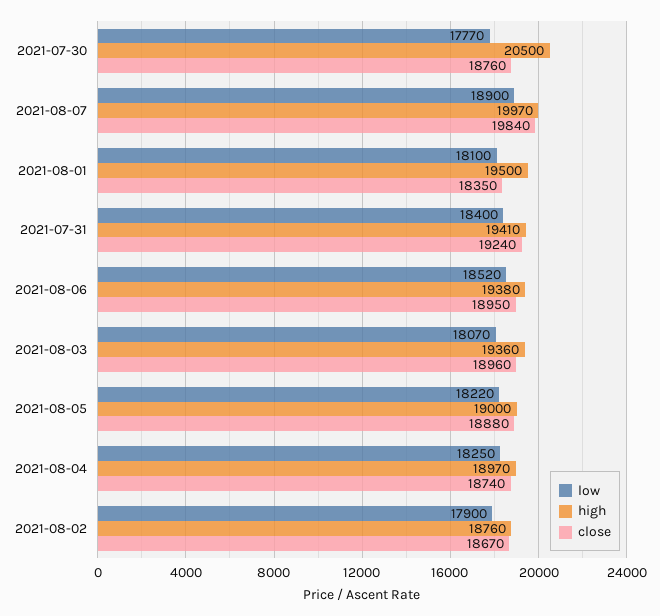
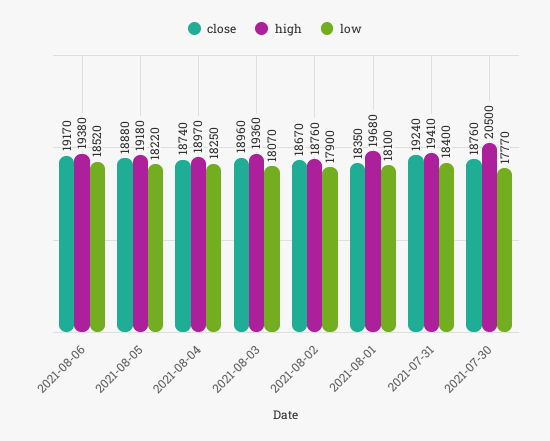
  {
    "low": {
      "2021-07-30": 17770,
-     "2021-08-07": 18900,
      "2021-08-01": 18100,
      "2021-07-31": 18400,
      "2021-08-06": 18520,
      "2021-08-03": 18070,
      "2021-08-05": 18220,
      "2021-08-04": 18250,
      "2021-08-02": 17900
    },
    "high": {
      "2021-07-30": 20500,
-     "2021-08-07": 19970,
-     "2021-08-01": 19500,
+     "2021-08-01": 19680,
      "2021-07-31": 19410,
      "2021-08-06": 19380,
      "2021-08-03": 19360,
-     "2021-08-05": 19000,
+     "2021-08-05": 19180,
      "2021-08-04": 18970,
      "2021-08-02": 18760
    },
    "close": {
      "2021-07-30": 18760,
-     "2021-08-07": 19840,
      "2021-08-01": 18350,
      "2021-07-31": 19240,
-     "2021-08-06": 18950,
+     "2021-08-06": 19170,
      "2021-08-03": 18960,
      "2021-08-05": 18880,
      "2021-08-04": 18740,
      "2021-08-02": 18670
    }
  }

